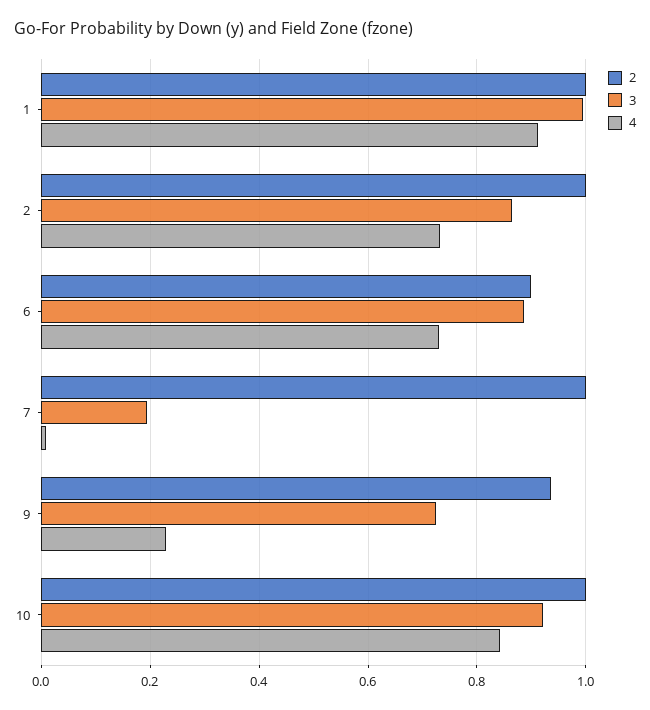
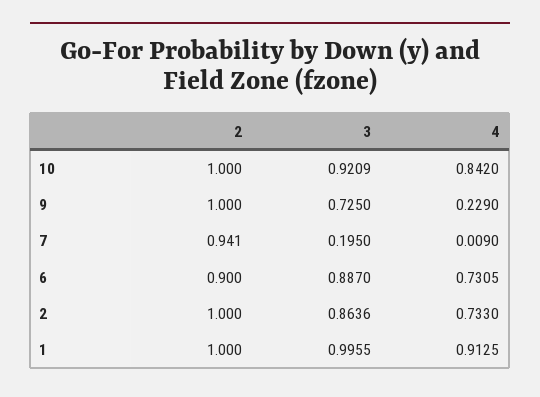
  {
    "2": {
      "1": 1,
      "2": 1,
      "6": 0.9,
-     "7": 1,
+     "7": 0.941,
-     "9": 0.94,
+     "9": 1,
      "10": 1
    },
    "3": {
      "1": 0.9955,
      "2": 0.8636,
      "6": 0.887,
      "7": 0.195,
      "9": 0.725,
      "10": 0.9209
    },
    "4": {
      "1": 0.9125,
      "2": 0.733,
      "6": 0.7305,
      "7": 0.009,
      "9": 0.229,
      "10": 0.842
    }
  }

